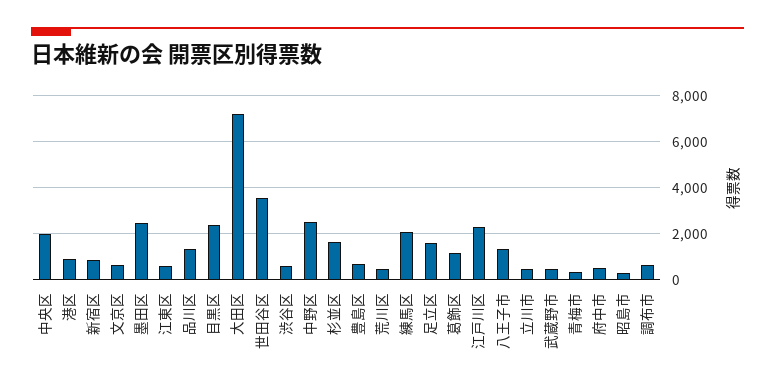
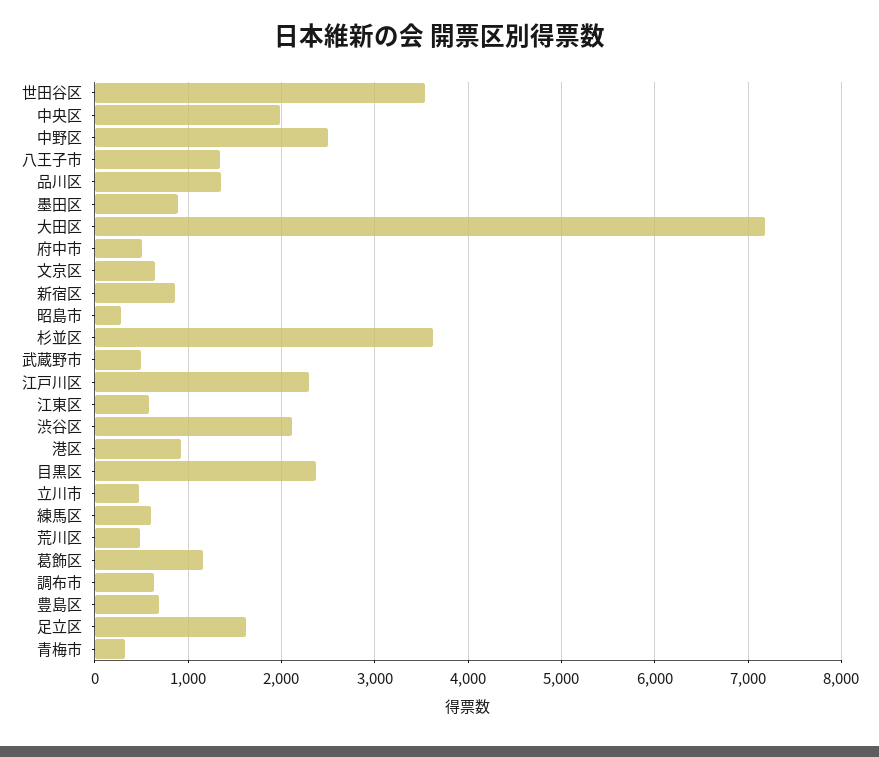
  {
    "中央区": 2000,
    "港区": 900,
    "新宿区": 900,
    "文京区": 600,
-   "墨田区": 2500,
+   "墨田区": 900,
    "江東区": 600,
    "品川区": 1400,
    "目黒区": 2400,
    "大田区": 7200,
    "世田谷区": 3500,
-   "渋谷区": 500,
+   "渋谷区": 2100,
    "中野区": 2500,
-   "杉並区": 1500,
+   "杉並区": 3600,
    "豊島区": 700,
    "荒川区": 500,
-   "練馬区": 2000,
+   "練馬区": 600,
    "足立区": 1600,
    "葛飾区": 1200,
    "江戸川区": 2300,
    "八王子市": 1300,
    "立川市": 500,
    "武蔵野市": 500,
    "青梅市": 300,
    "府中市": 500,
    "昭島市": 300,
    "調布市": 600
  }

